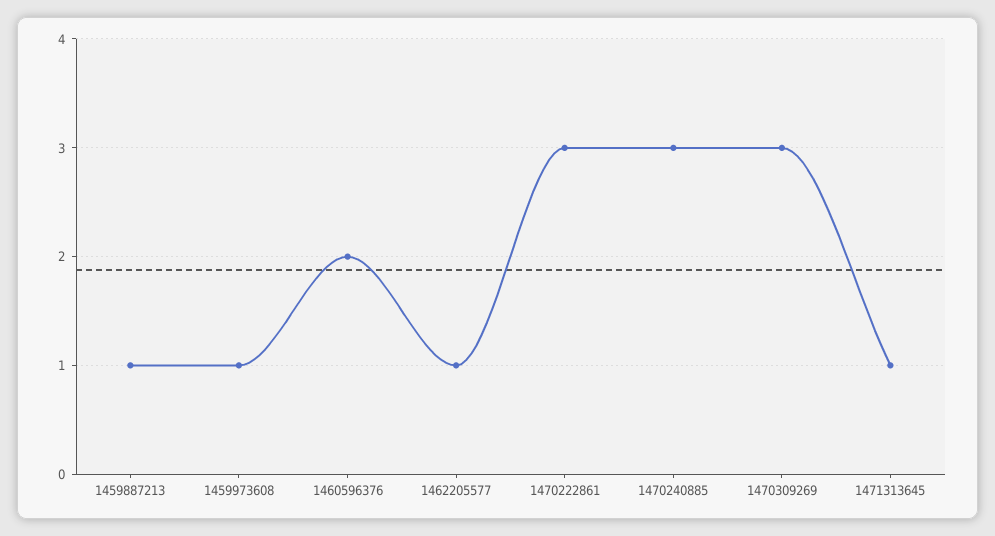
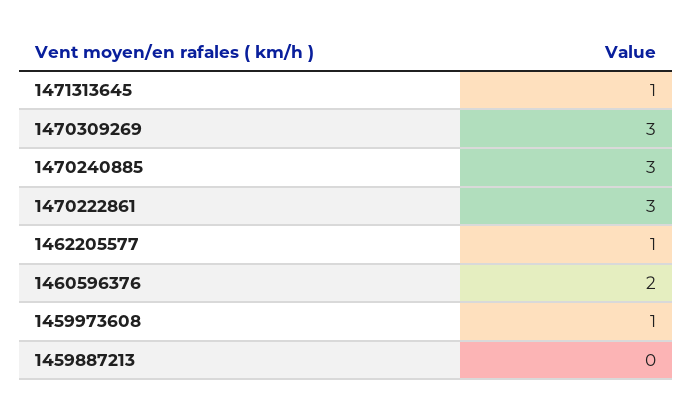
  {
-   "1459887213": 1,
+   "1459887213": 0,
    "1459973608": 1,
    "1460596376": 2,
    "1462205577": 1,
    "1470222861": 3,
    "1470240885": 3,
    "1470309269": 3,
    "1471313645": 1
  }

